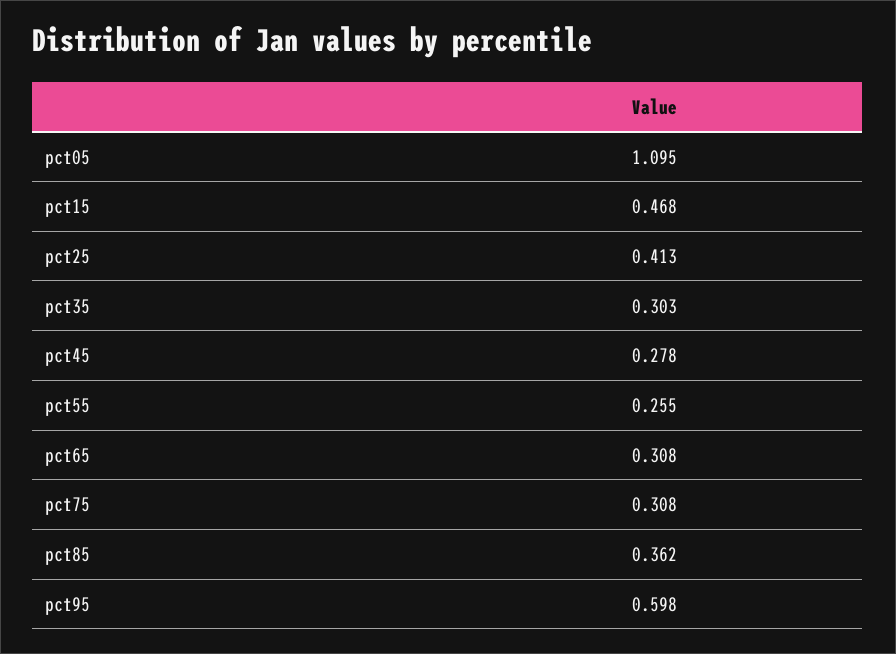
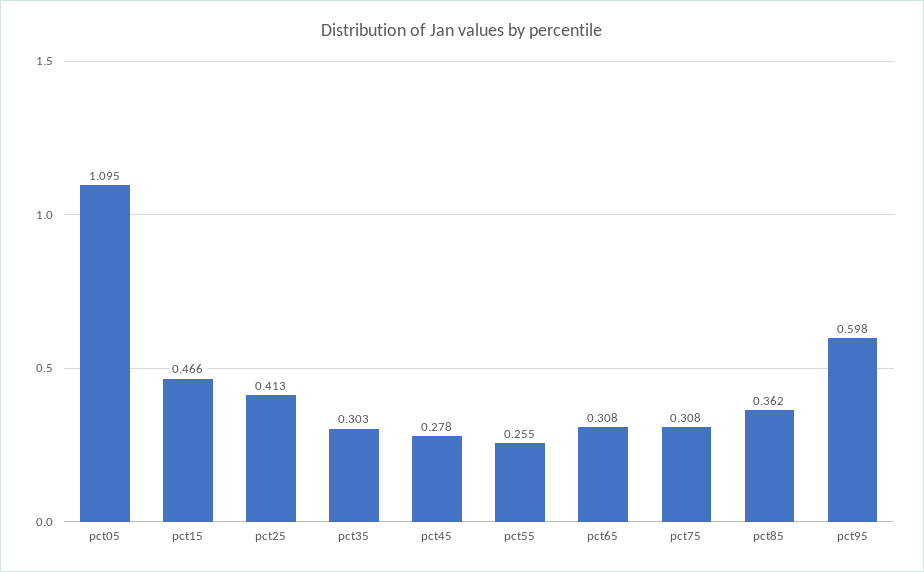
  {
    "pct05": 1.095,
-   "pct15": 0.468,
+   "pct15": 0.466,
    "pct25": 0.413,
    "pct35": 0.303,
    "pct45": 0.278,
    "pct55": 0.255,
    "pct65": 0.308,
    "pct75": 0.308,
    "pct85": 0.362,
    "pct95": 0.598
  }

